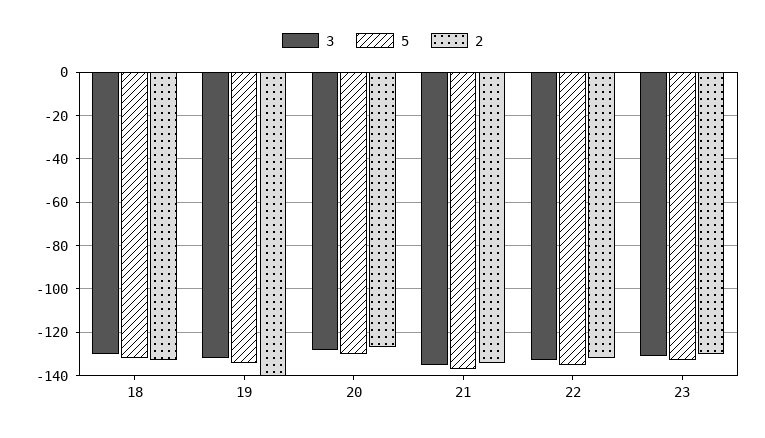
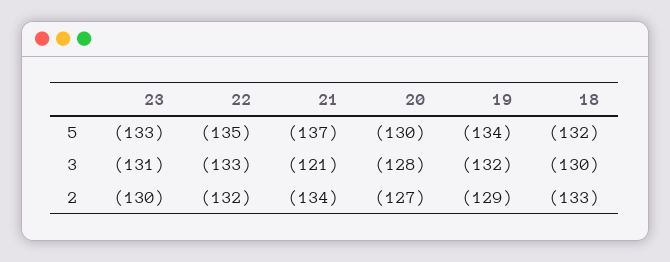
  {
    "3": {
      "18": -130,
      "19": -132,
      "20": -128,
-     "21": -135,
+     "21": -121,
      "22": -133,
      "23": -131
    },
    "5": {
      "18": -132,
      "19": -134,
      "20": -130,
      "21": -137,
      "22": -135,
      "23": -133
    },
    "2": {
      "18": -133,
-     "19": -140,
+     "19": -129,
      "20": -127,
      "21": -134,
      "22": -132,
      "23": -130
    }
  }

